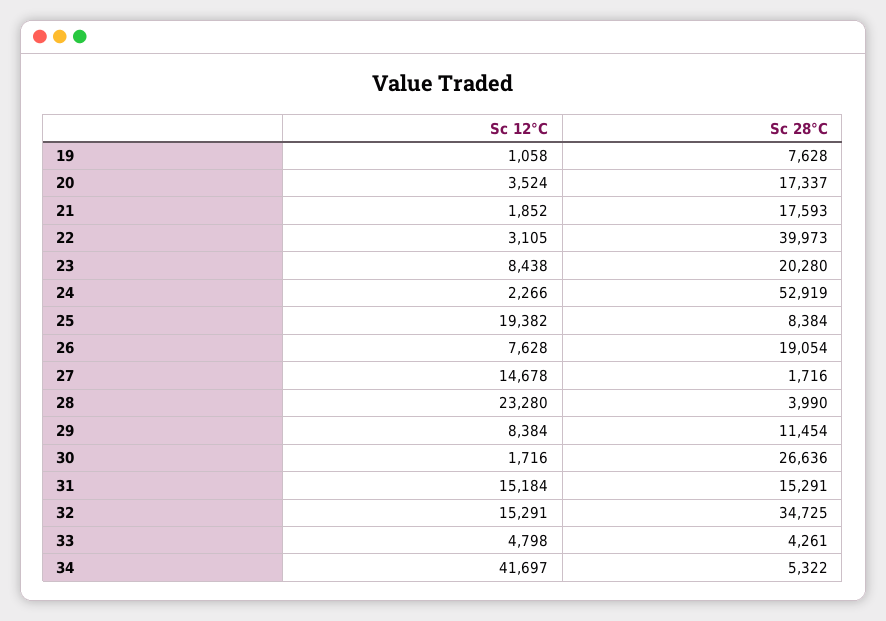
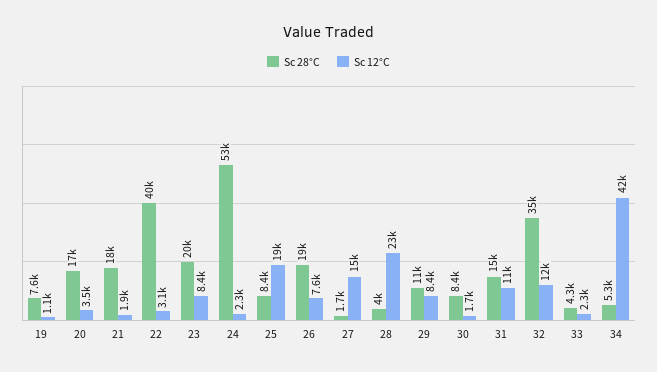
  {
    "Sc 12°C": {
      "19": 1058,
      "20": 3524,
      "21": 1852,
      "22": 3105,
      "23": 8438,
      "24": 2266,
      "25": 19382,
      "26": 7628,
      "27": 14678,
      "28": 23280,
      "29": 8384,
      "30": 1716,
-     "31": 15184,
+     "31": 11000,
-     "32": 15291,
+     "32": 12000,
-     "33": 4798,
+     "33": 2300,
      "34": 41697
    },
    "Sc 28°C": {
      "19": 7628,
      "20": 17337,
      "21": 17593,
      "22": 39973,
      "23": 20280,
      "24": 52919,
      "25": 8384,
      "26": 19054,
      "27": 1716,
      "28": 3990,
      "29": 11454,
-     "30": 26636,
+     "30": 8400,
      "31": 15291,
      "32": 34725,
      "33": 4261,
      "34": 5322
    }
  }

